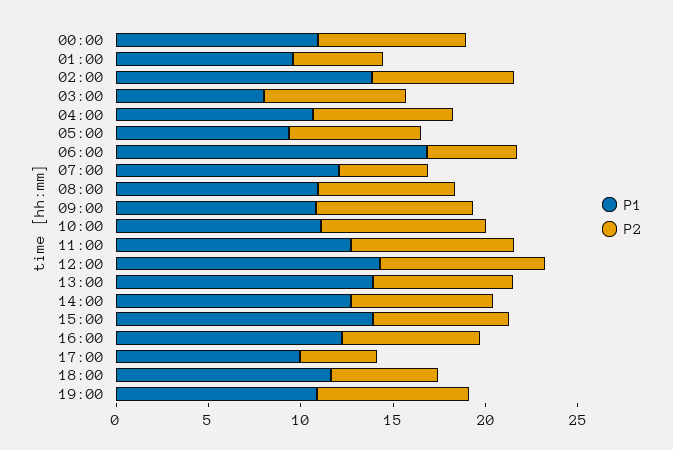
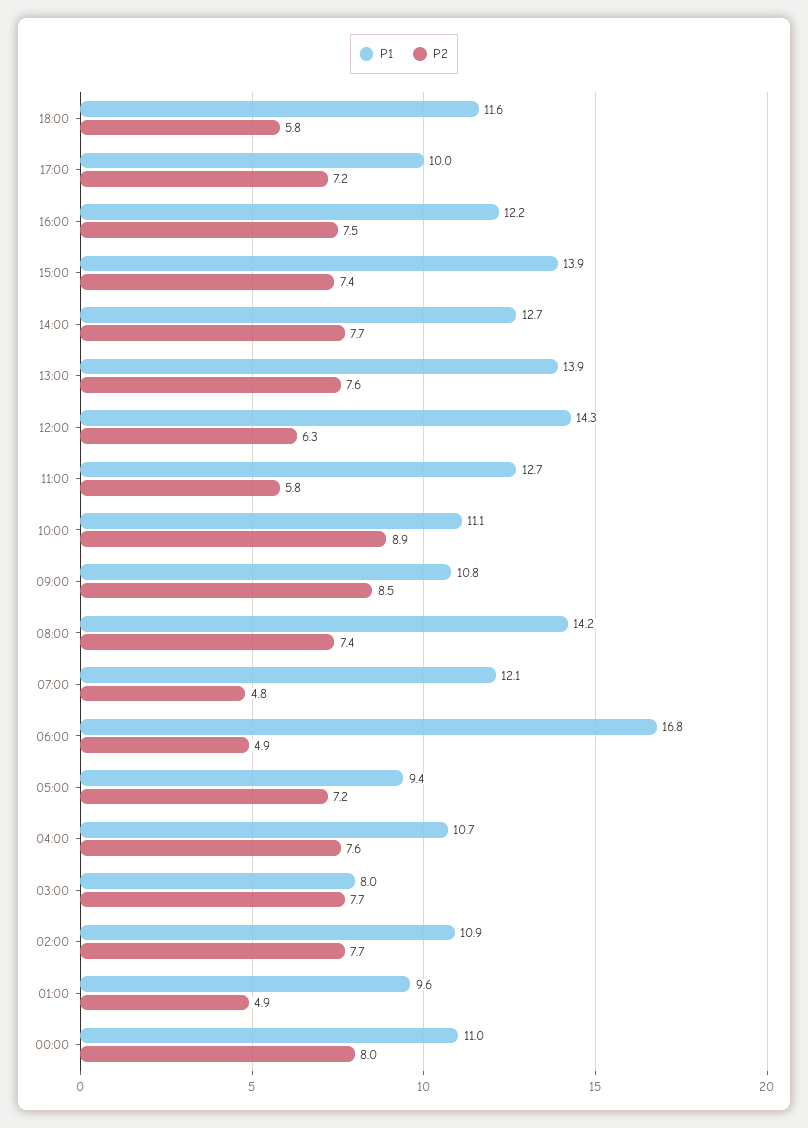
  {
    "P1": {
      "00:00": 11,
      "01:00": 9.6,
-     "02:00": 14,
+     "02:00": 10.9,
      "03:00": 8,
      "04:00": 10.7,
      "05:00": 9.4,
      "06:00": 16.8,
      "07:00": 12.1,
-     "08:00": 11,
+     "08:00": 14.2,
      "09:00": 10.8,
      "10:00": 11.1,
      "11:00": 12.7,
      "12:00": 14.3,
      "13:00": 13.9,
      "14:00": 12.7,
      "15:00": 13.9,
      "16:00": 12.2,
      "17:00": 10,
-     "18:00": 11.6,
+     "18:00": 11.6
-     "19:00": 11
    },
    "P2": {
      "00:00": 8,
      "01:00": 4.9,
      "02:00": 7.7,
      "03:00": 7.7,
      "04:00": 7.6,
      "05:00": 7.2,
      "06:00": 4.9,
      "07:00": 4.8,
      "08:00": 7.4,
      "09:00": 8.5,
      "10:00": 8.9,
-     "11:00": 9,
+     "11:00": 5.8,
-     "12:00": 9,
+     "12:00": 6.3,
      "13:00": 7.6,
      "14:00": 7.7,
      "15:00": 7.4,
      "16:00": 7.5,
-     "17:00": 4,
+     "17:00": 7.2,
-     "18:00": 5.8,
+     "18:00": 5.8
-     "19:00": 8
    }
  }

